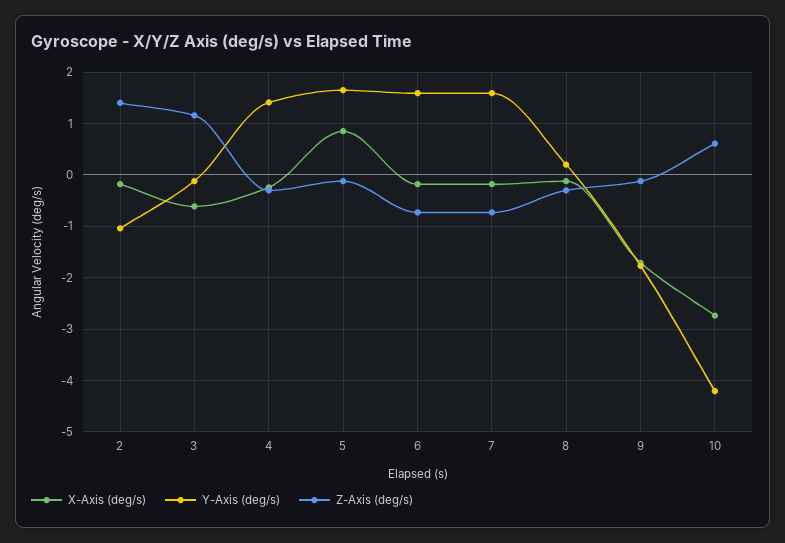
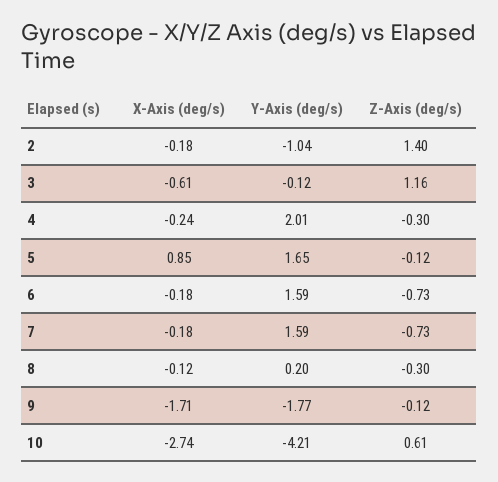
  {
    "X-Axis (deg/s)": {
      "2": -0.18,
      "3": -0.61,
      "4": -0.24,
      "5": 0.85,
      "6": -0.18,
      "7": -0.18,
      "8": -0.12,
      "9": -1.71,
      "10": -2.74
    },
    "Y-Axis (deg/s)": {
      "2": -1.04,
      "3": -0.12,
-     "4": 1.4,
+     "4": 2.01,
      "5": 1.65,
      "6": 1.59,
      "7": 1.59,
      "8": 0.2,
      "9": -1.77,
      "10": -4.21
    },
    "Z-Axis (deg/s)": {
      "2": 1.4,
      "3": 1.16,
      "4": -0.3,
      "5": -0.12,
      "6": -0.73,
      "7": -0.73,
      "8": -0.3,
      "9": -0.12,
      "10": 0.61
    }
  }

